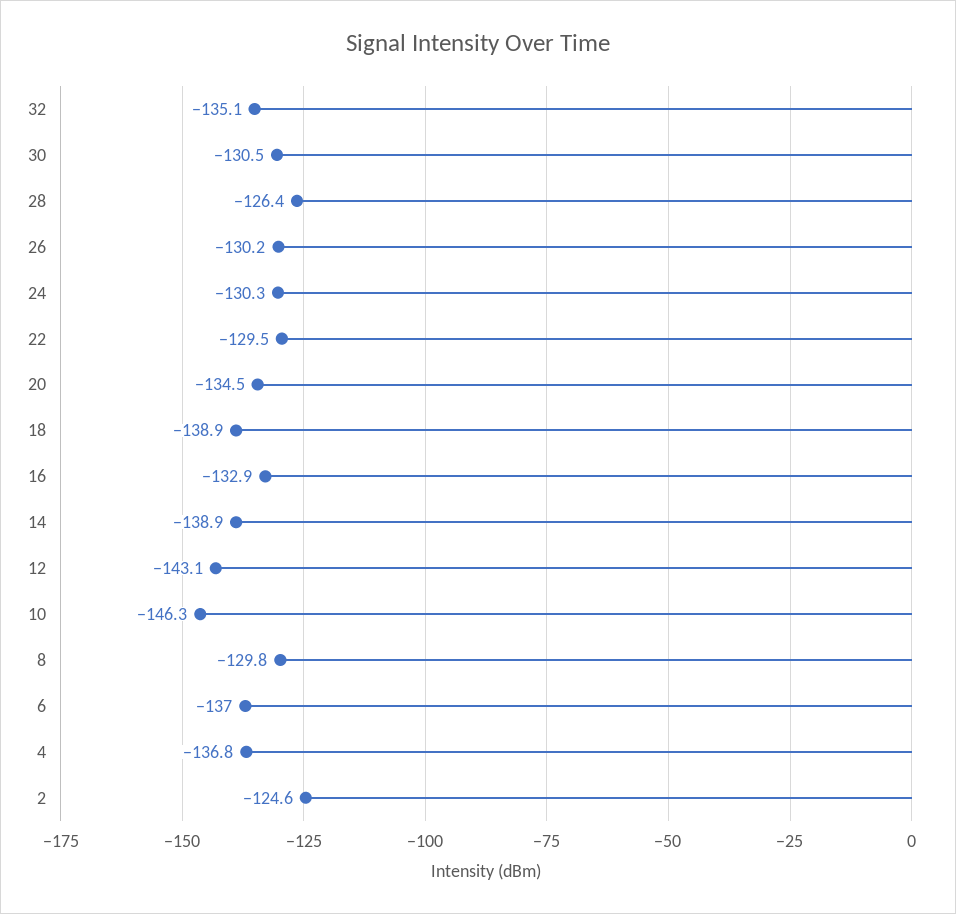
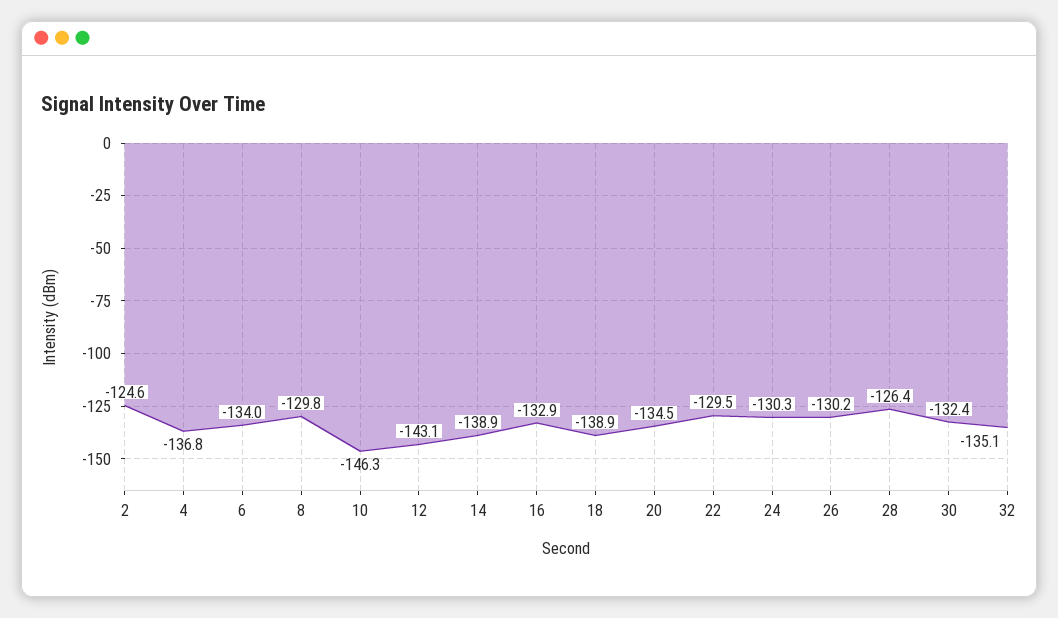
  {
    "32": -135.1,
-   "30": -130.5,
+   "30": -132.4,
    "28": -126.4,
    "26": -130.2,
    "24": -130.3,
    "22": -129.5,
    "20": -134.5,
    "18": -138.9,
    "16": -132.9,
    "14": -138.9,
    "12": -143.1,
    "10": -146.3,
    "8": -129.8,
-   "6": -137,
+   "6": -134,
    "4": -136.8,
    "2": -124.6
  }

